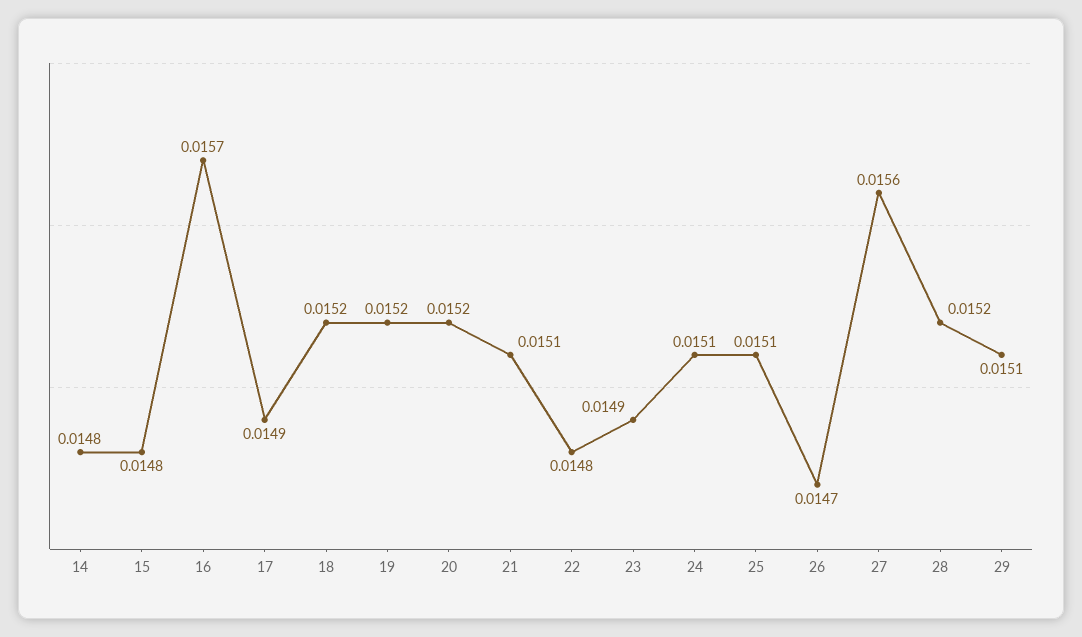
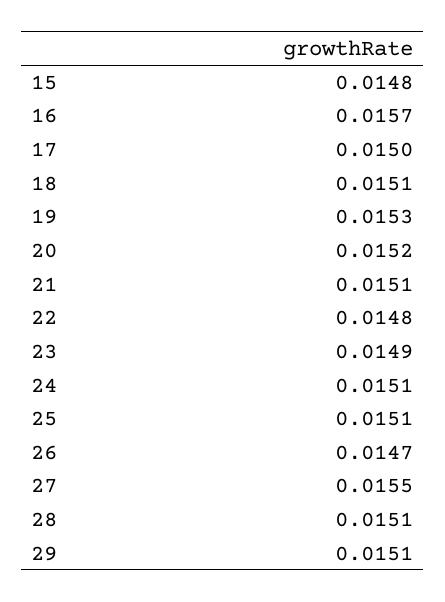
  {
-   "14": 0.0148,
    "15": 0.0148,
    "16": 0.0157,
-   "17": 0.0149,
+   "17": 0.015,
-   "18": 0.0152,
+   "18": 0.0151,
-   "19": 0.0152,
+   "19": 0.0153,
    "20": 0.0152,
    "21": 0.0151,
    "22": 0.0148,
    "23": 0.0149,
    "24": 0.0151,
    "25": 0.0151,
    "26": 0.0147,
-   "27": 0.0156,
+   "27": 0.0155,
-   "28": 0.0152,
+   "28": 0.0151,
    "29": 0.0151
  }

